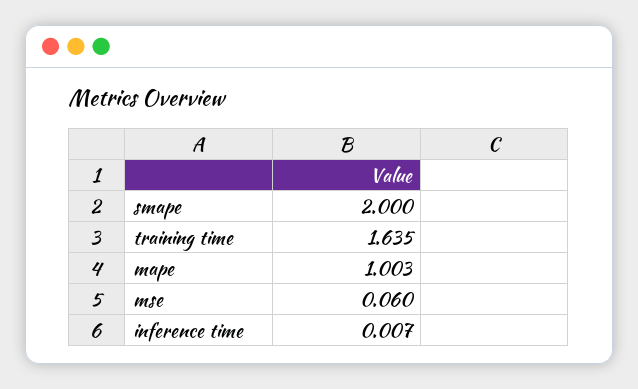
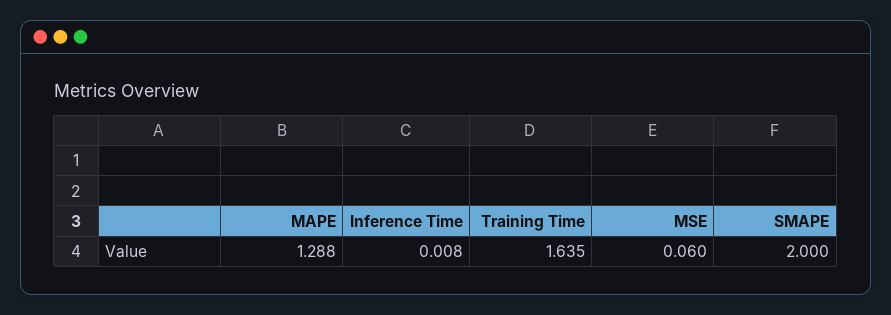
  {
    "smape": 2,
    "training time": 1.635,
-   "mape": 1.003,
+   "mape": 1.288,
    "mse": 0.06,
-   "inference time": 0.007
+   "inference time": 0.008
  }

